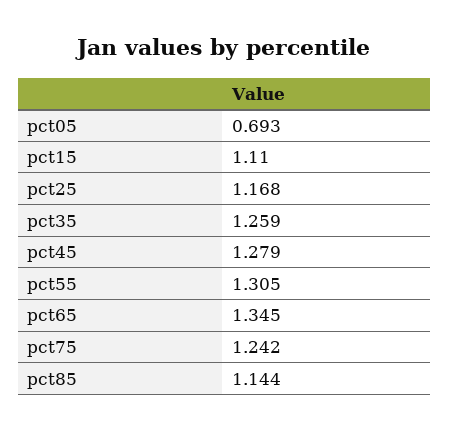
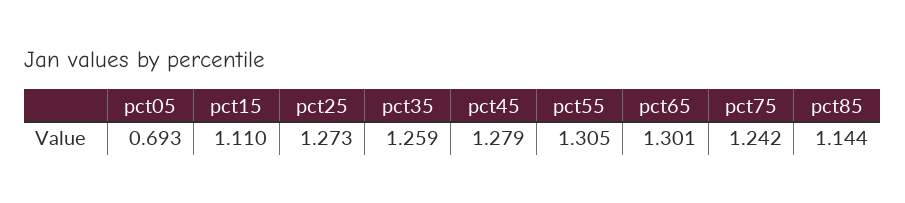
  {
    "pct05": 0.693,
    "pct15": 1.11,
-   "pct25": 1.168,
+   "pct25": 1.273,
    "pct35": 1.259,
    "pct45": 1.279,
    "pct55": 1.305,
-   "pct65": 1.345,
+   "pct65": 1.301,
    "pct75": 1.242,
    "pct85": 1.144
  }

